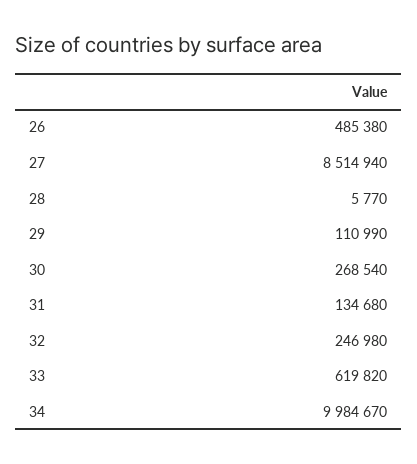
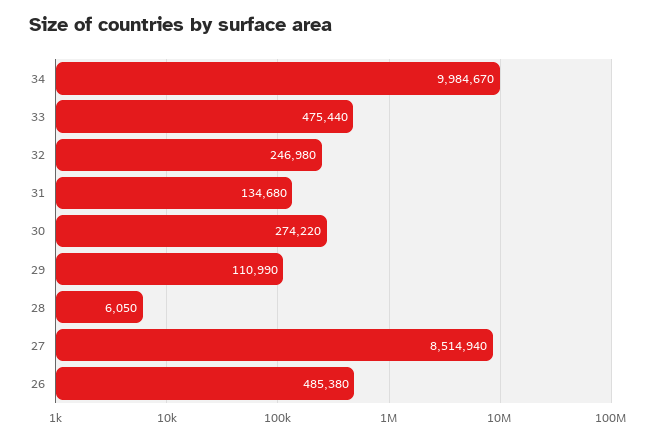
  {
    "26": 485380,
    "27": 8514940,
-   "28": 5770,
+   "28": 6050,
    "29": 110990,
-   "30": 268540,
+   "30": 274220,
    "31": 134680,
    "32": 246980,
-   "33": 619820,
+   "33": 475440,
    "34": 9984670
  }

